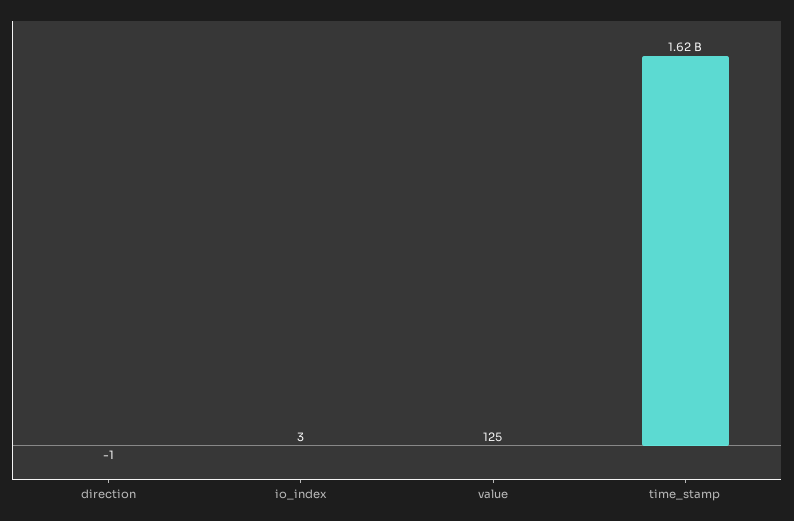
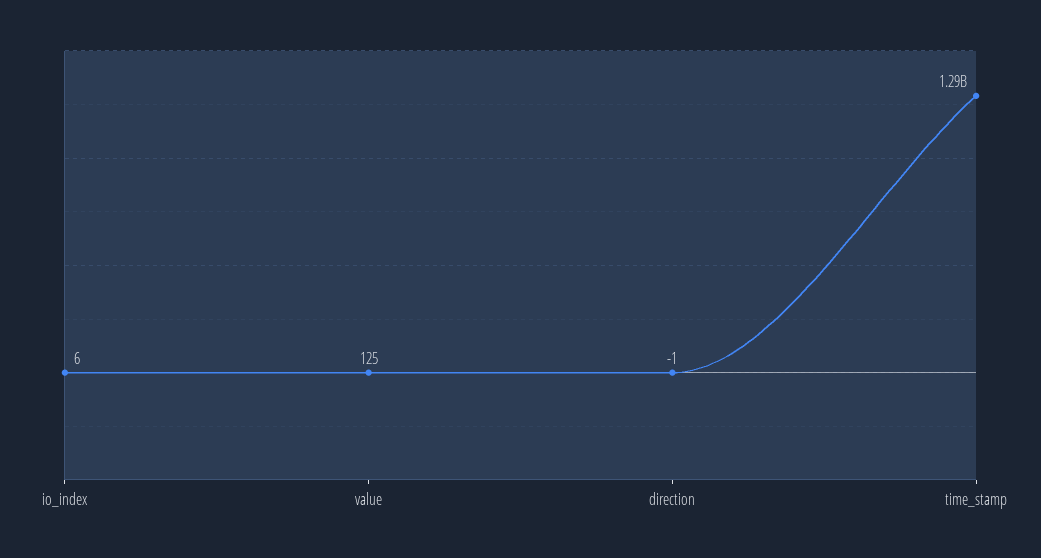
  {
    "direction": -1,
-   "io_index": 3,
+   "io_index": 6,
    "value": 125,
-   "time_stamp": 1620000000
+   "time_stamp": 1290000000
  }

